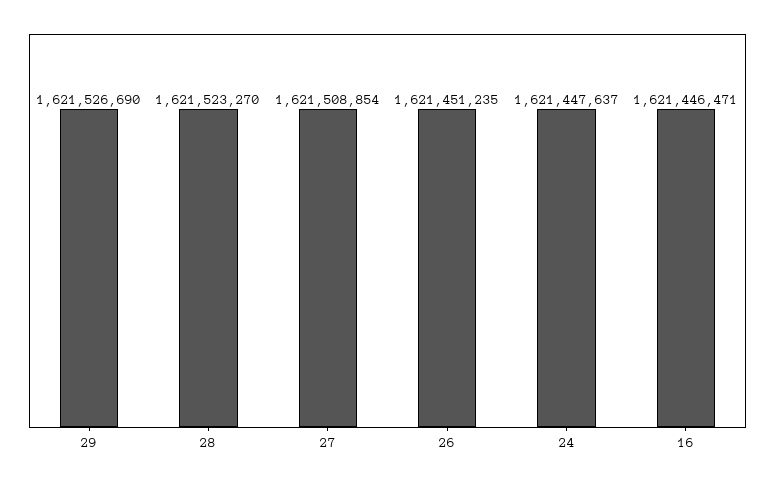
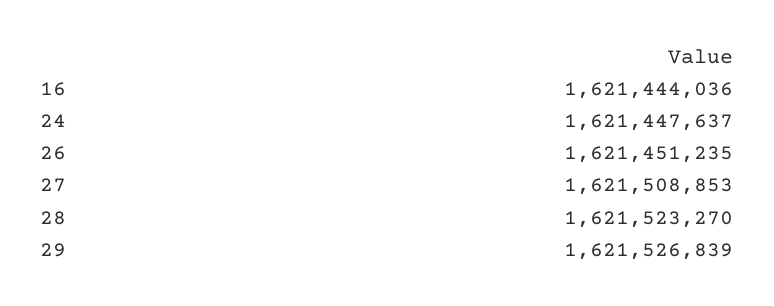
  {
-   "29": 1621526690,
+   "29": 1621526839,
    "28": 1621523270,
-   "27": 1621508854,
+   "27": 1621508853,
    "26": 1621451235,
    "24": 1621447637,
-   "16": 1621446471
+   "16": 1621444036
  }

